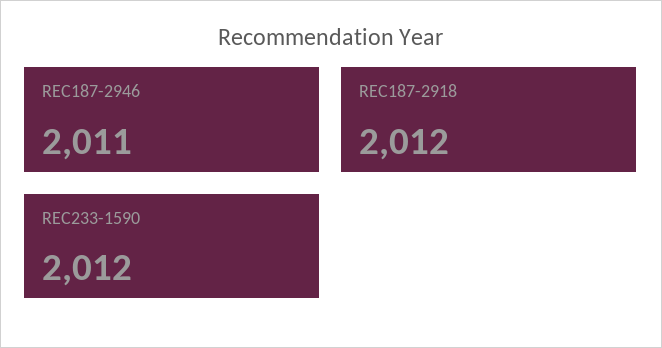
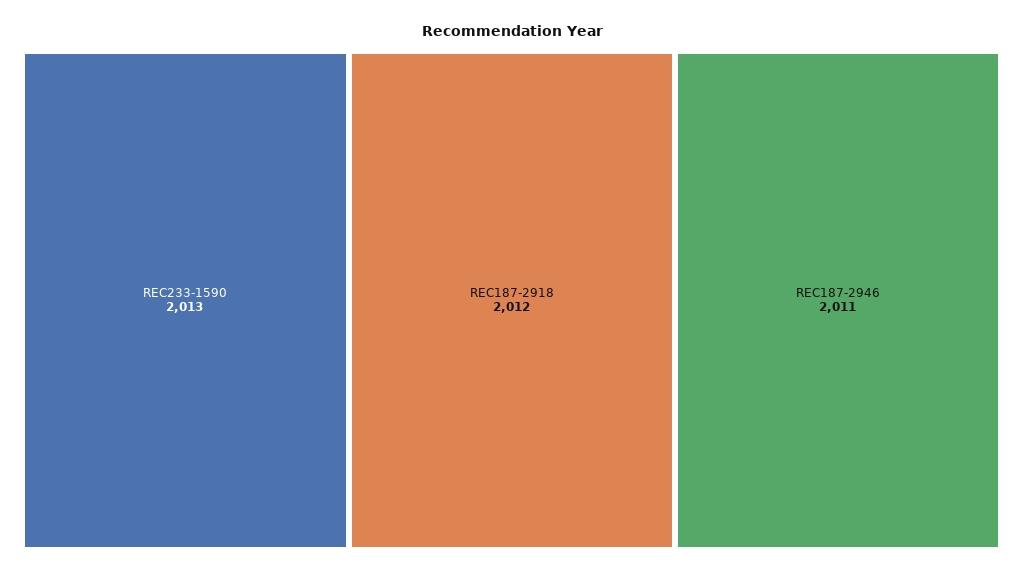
  {
    "REC187-2946": 2011,
    "REC187-2918": 2012,
-   "REC233-1590": 2012
+   "REC233-1590": 2013
  }

